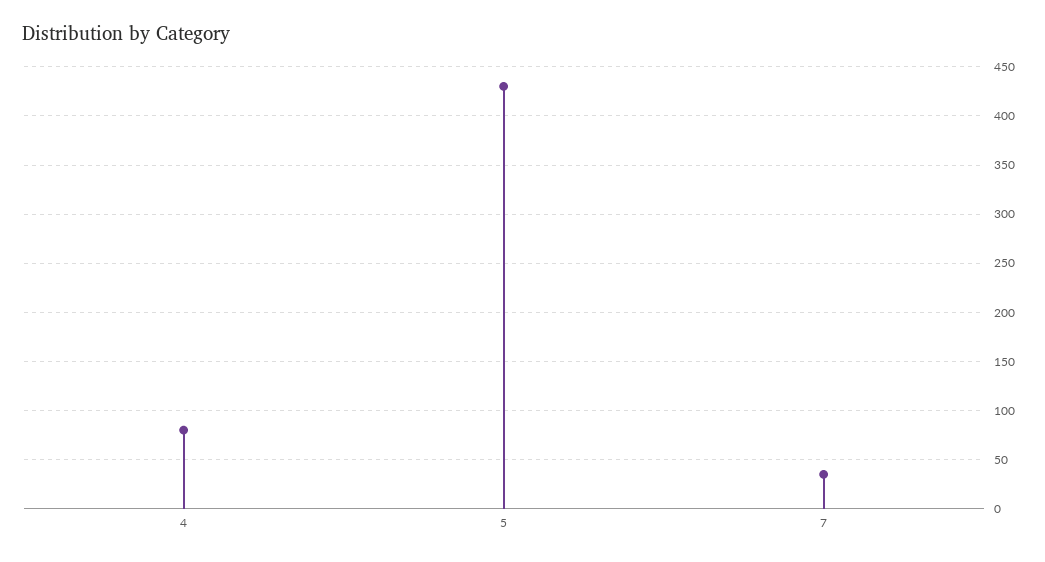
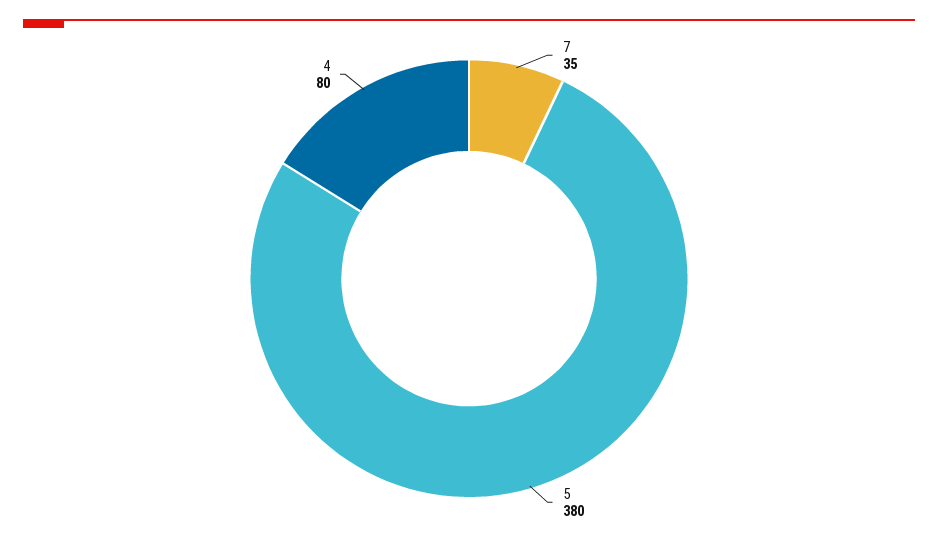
  {
    "4": 80,
-   "5": 430,
+   "5": 380,
    "7": 35
  }

